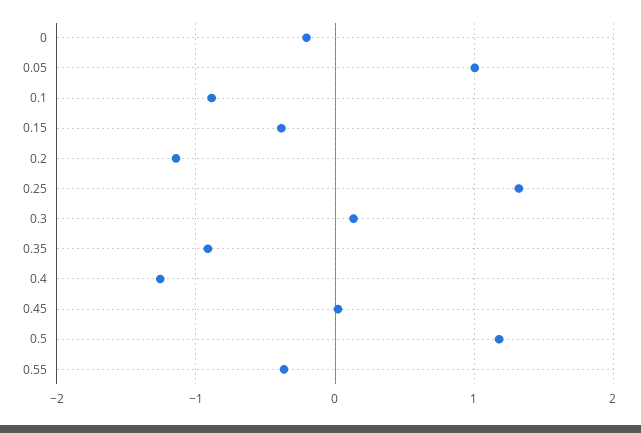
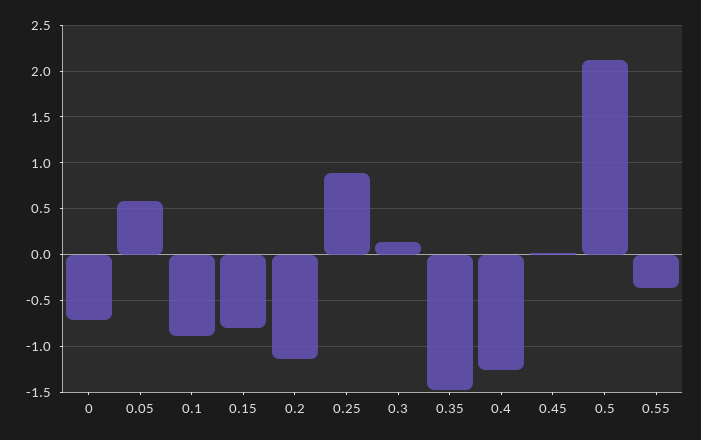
  {
-   "0": -0.2,
+   "0": -0.7,
-   "0.05": 1,
+   "0.05": 0.6,
    "0.1": -0.9,
-   "0.15": -0.4,
+   "0.15": -0.8,
    "0.2": -1.1,
-   "0.25": 1.3,
+   "0.25": 0.9,
    "0.3": 0.1,
-   "0.35": -0.9,
+   "0.35": -1.5,
    "0.4": -1.3,
    "0.45": 0,
-   "0.5": 1.2,
+   "0.5": 2.1,
    "0.55": -0.4
  }

